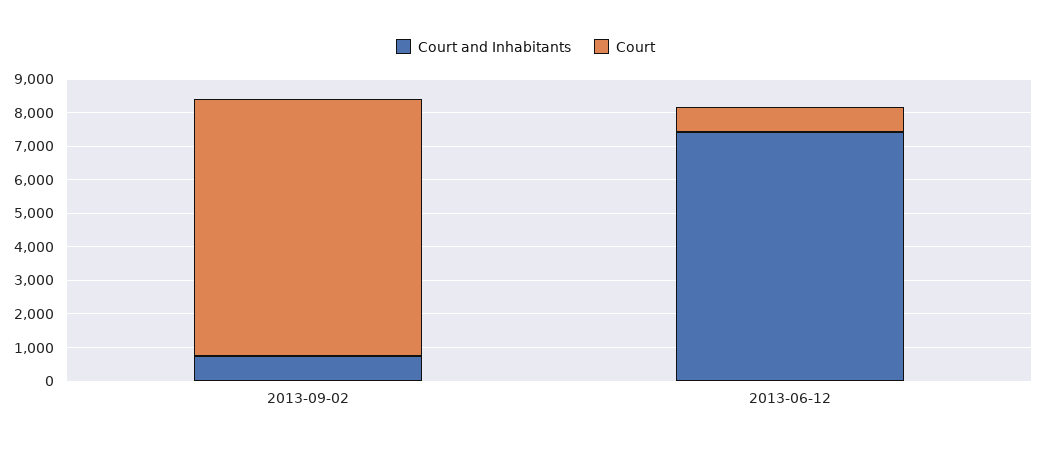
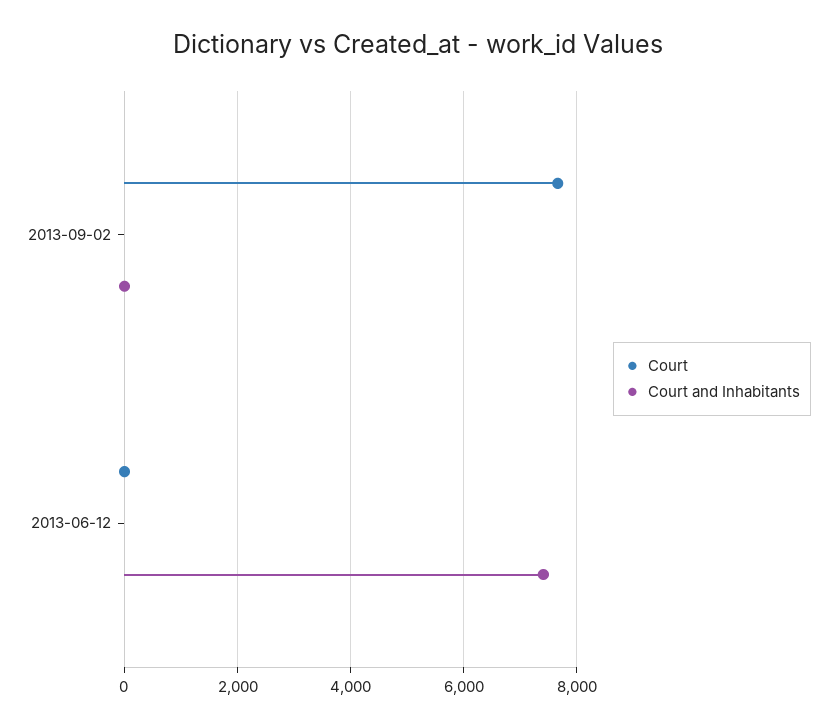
  {
    "Court and Inhabitants": {
-     "2013-09-02": 750,
+     "2013-09-02": 0,
      "2013-06-12": 7400
    },
    "Court": {
      "2013-09-02": 7600,
-     "2013-06-12": 750
+     "2013-06-12": 0
    }
  }

